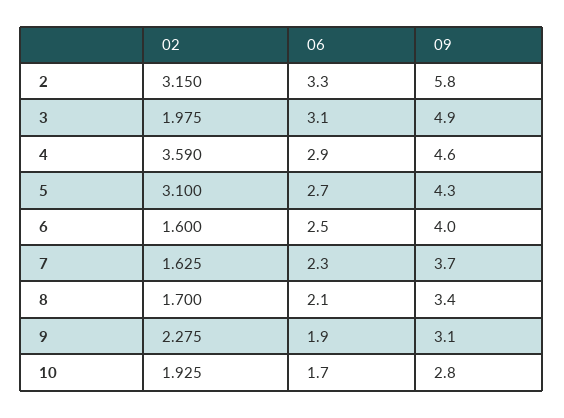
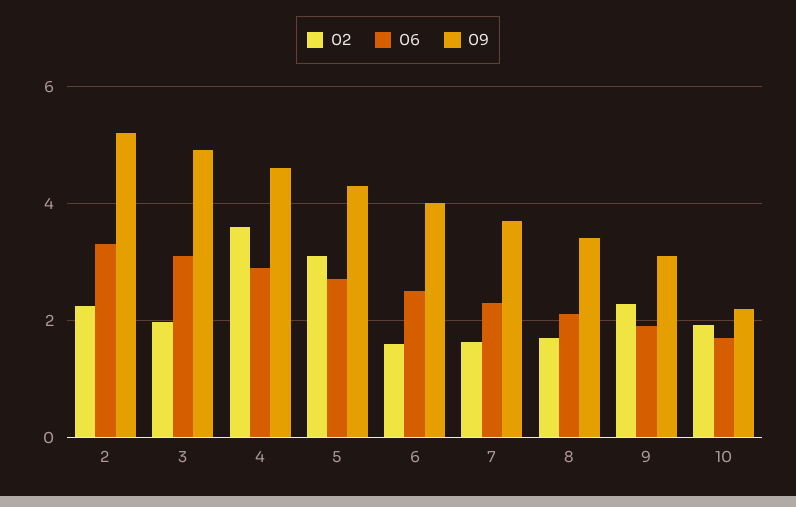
  {
    "02": {
-     "2": 3.15,
+     "2": 2.2,
      "3": 1.975,
      "4": 3.59,
      "5": 3.1,
      "6": 1.6,
      "7": 1.625,
      "8": 1.7,
      "9": 2.275,
      "10": 1.925
    },
    "06": {
      "2": 3.3,
      "3": 3.1,
      "4": 2.9,
      "5": 2.7,
      "6": 2.5,
      "7": 2.3,
      "8": 2.1,
      "9": 1.9,
      "10": 1.7
    },
    "09": {
-     "2": 5.8,
+     "2": 5.2,
      "3": 4.9,
      "4": 4.6,
      "5": 4.3,
      "6": 4,
      "7": 3.7,
      "8": 3.4,
      "9": 3.1,
-     "10": 2.8
+     "10": 2.2
    }
  }

